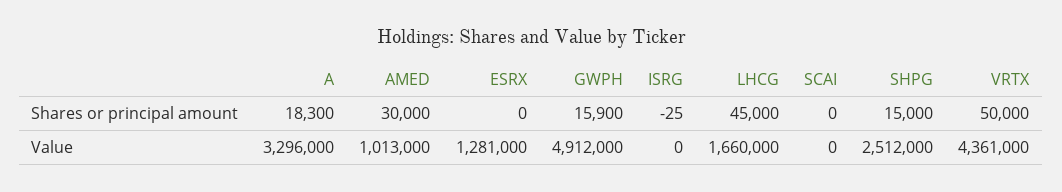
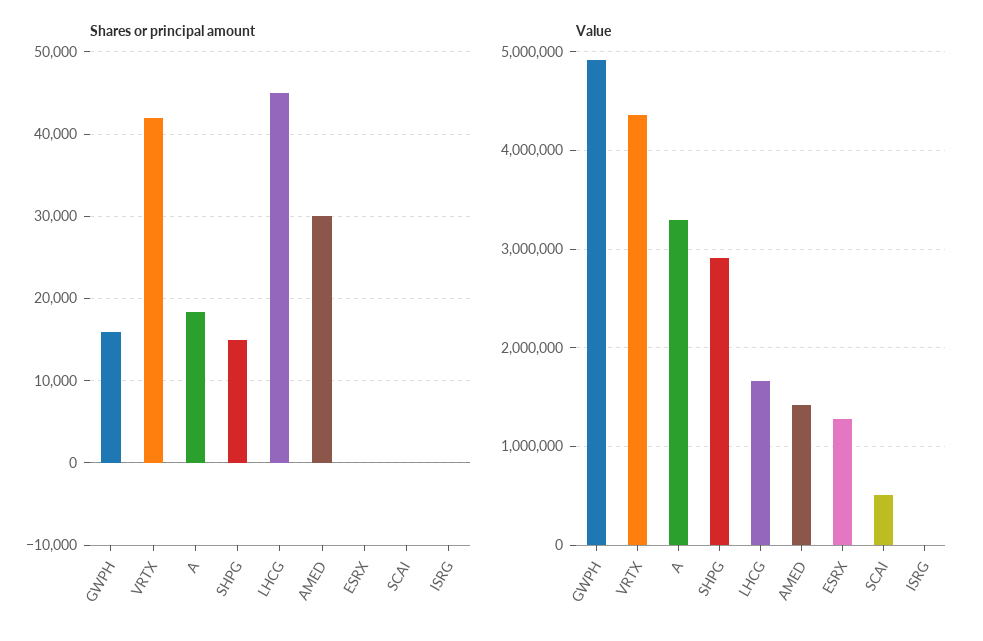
  {
    "Shares or principal amount": {
      "A": 18300,
      "AMED": 30000,
      "ESRX": 0,
      "GWPH": 15900,
      "ISRG": -25,
      "LHCG": 45000,
      "SCAI": 0,
      "SHPG": 15000,
-     "VRTX": 50000
+     "VRTX": 42000
    },
    "Value": {
      "A": 3296000,
-     "AMED": 1013000,
+     "AMED": 1400000,
      "ESRX": 1281000,
      "GWPH": 4912000,
      "ISRG": 0,
      "LHCG": 1660000,
-     "SCAI": 0,
+     "SCAI": 500000,
-     "SHPG": 2512000,
+     "SHPG": 2900000,
      "VRTX": 4361000
    }
  }

